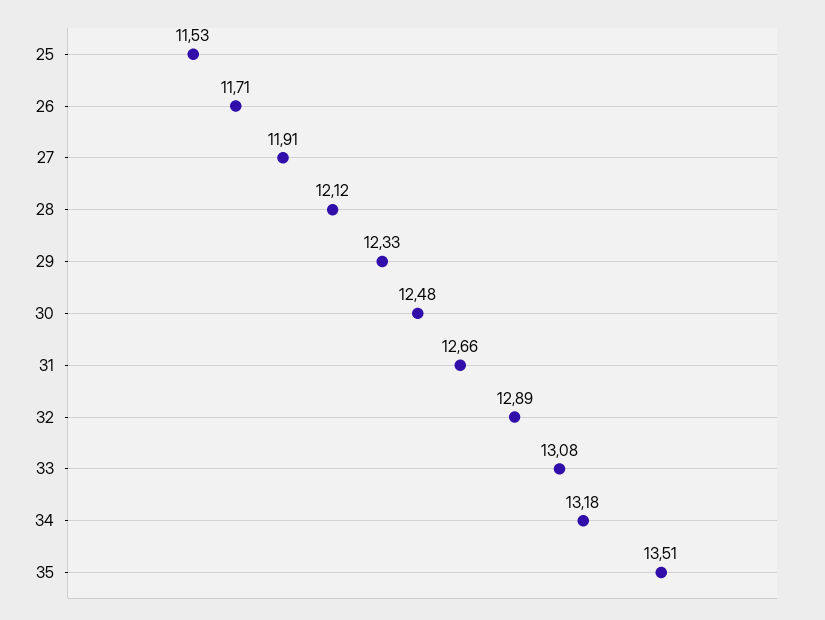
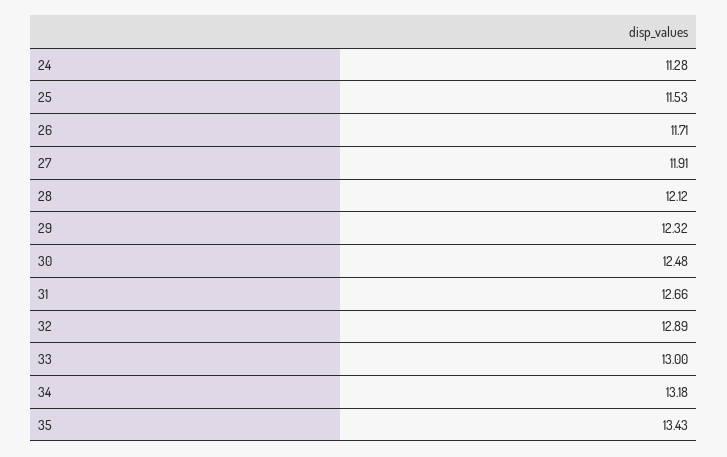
  {
    "25": 11.53,
    "26": 11.71,
    "27": 11.91,
    "28": 12.12,
-   "29": 12.33,
+   "29": 12.32,
    "30": 12.48,
    "31": 12.66,
    "32": 12.89,
-   "33": 13.08,
+   "33": 13,
    "34": 13.18,
-   "35": 13.51
+   "35": 13.43,
+   "24": 11.28
  }

